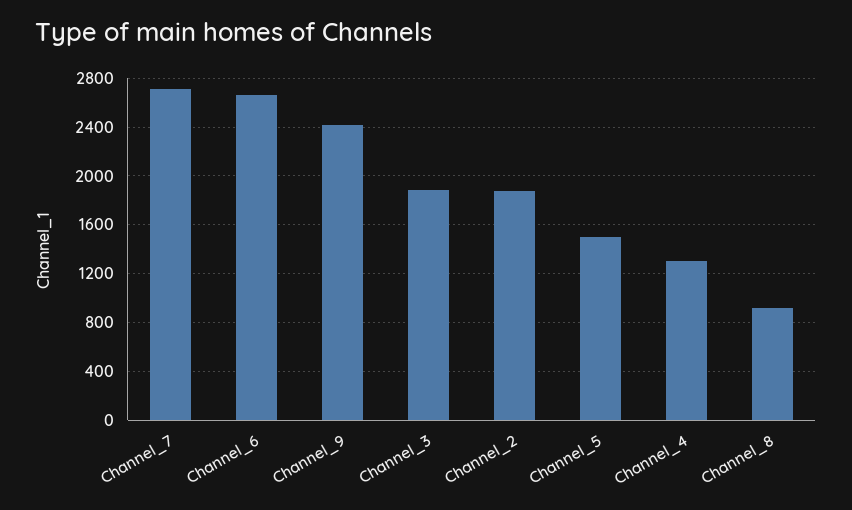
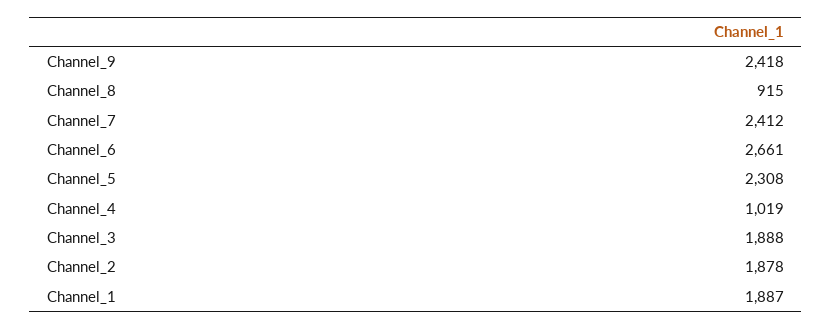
  {
-   "Channel_7": 2700,
+   "Channel_7": 2412,
    "Channel_6": 2661,
    "Channel_9": 2418,
    "Channel_3": 1888,
    "Channel_2": 1878,
-   "Channel_5": 1500,
+   "Channel_5": 2308,
-   "Channel_4": 1300,
+   "Channel_4": 1019,
-   "Channel_8": 915
+   "Channel_8": 915,
+   "Channel_1": 1887
  }

